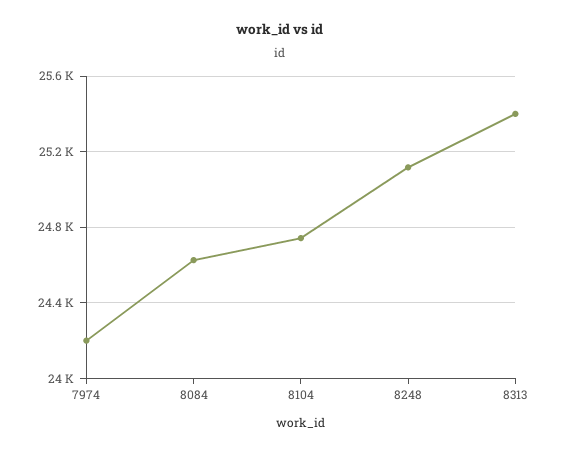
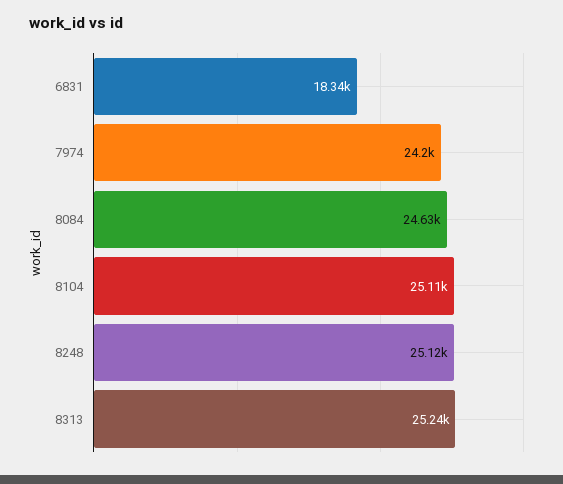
  {
    "7974": 24200,
    "8084": 24630,
-   "8104": 24750,
+   "8104": 25110,
    "8248": 25120,
-   "8313": 25400
+   "8313": 25240,
+   "6831": 18340
  }

